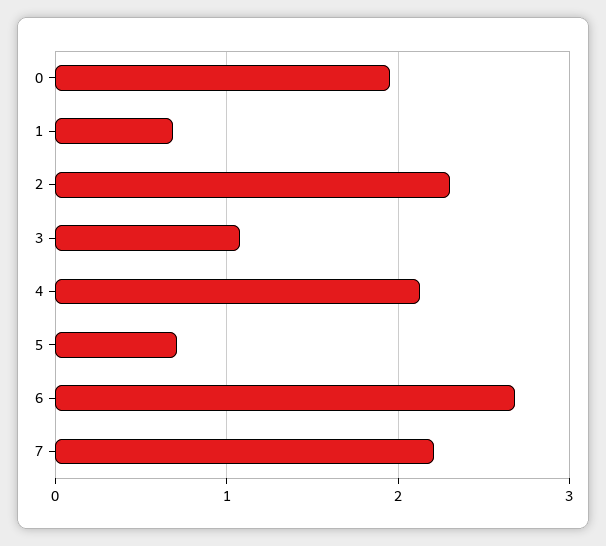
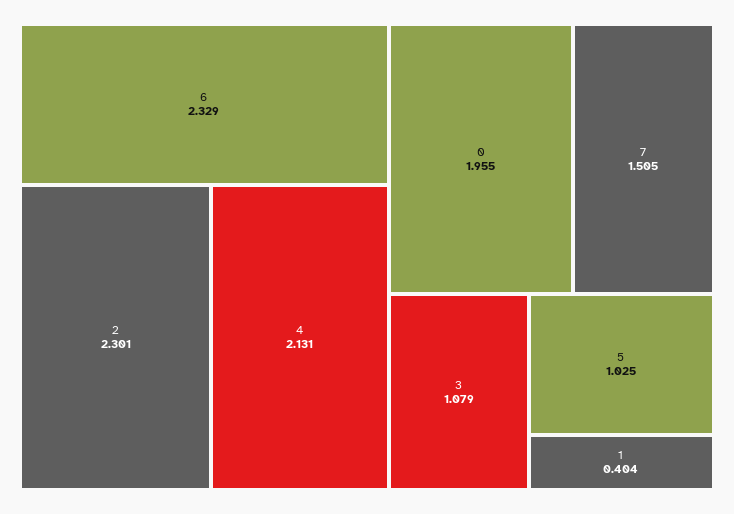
  {
    "0": 1.955,
-   "1": 0.7,
+   "1": 0.404,
    "2": 2.301,
    "3": 1.079,
    "4": 2.131,
-   "5": 0.7,
+   "5": 1.025,
-   "6": 2.7,
+   "6": 2.329,
-   "7": 2.2
+   "7": 1.505
  }

